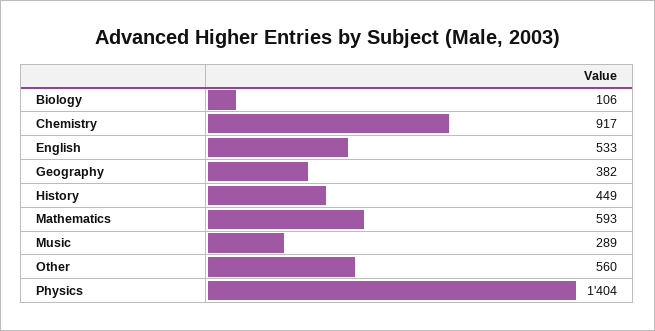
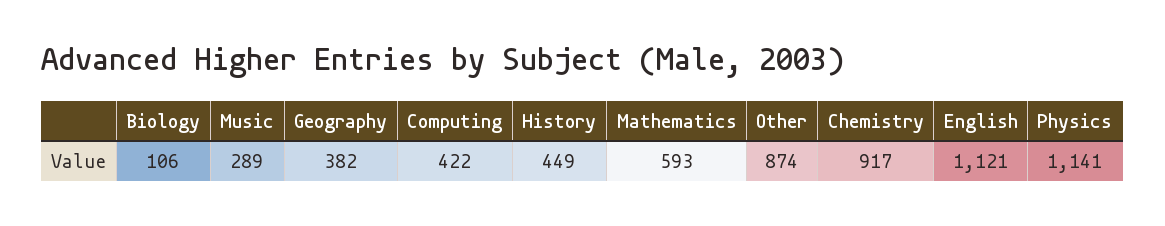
  {
    "Biology": 106,
    "Chemistry": 917,
-   "English": 533,
+   "English": 1121,
    "Geography": 382,
    "History": 449,
    "Mathematics": 593,
    "Music": 289,
-   "Other": 560,
+   "Other": 874,
-   "Physics": 1404
+   "Physics": 1141,
+   "Computing": 422
  }

